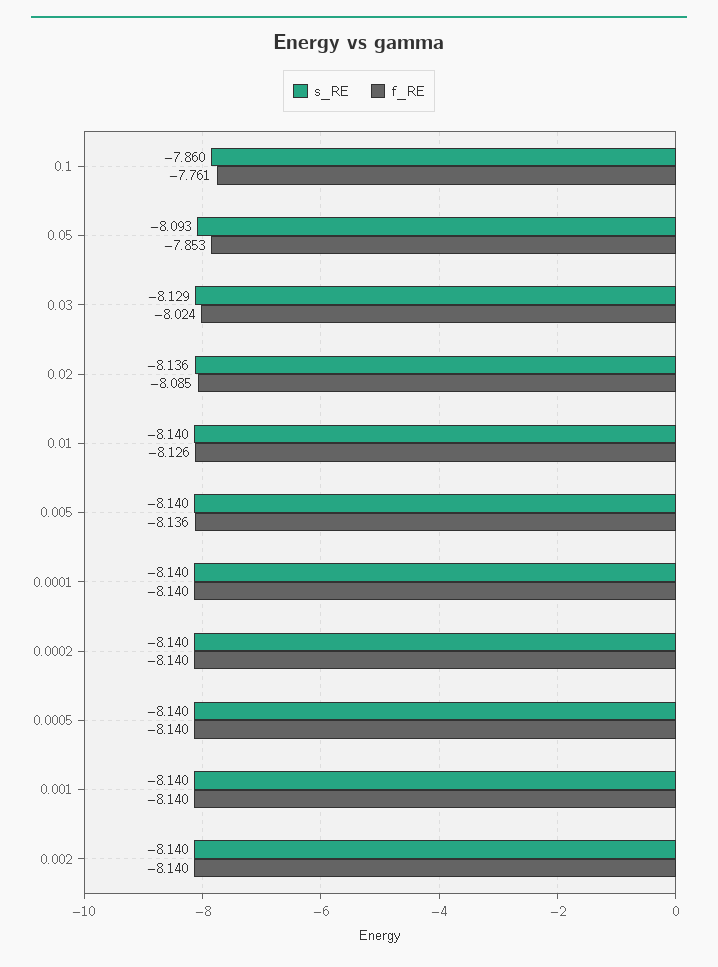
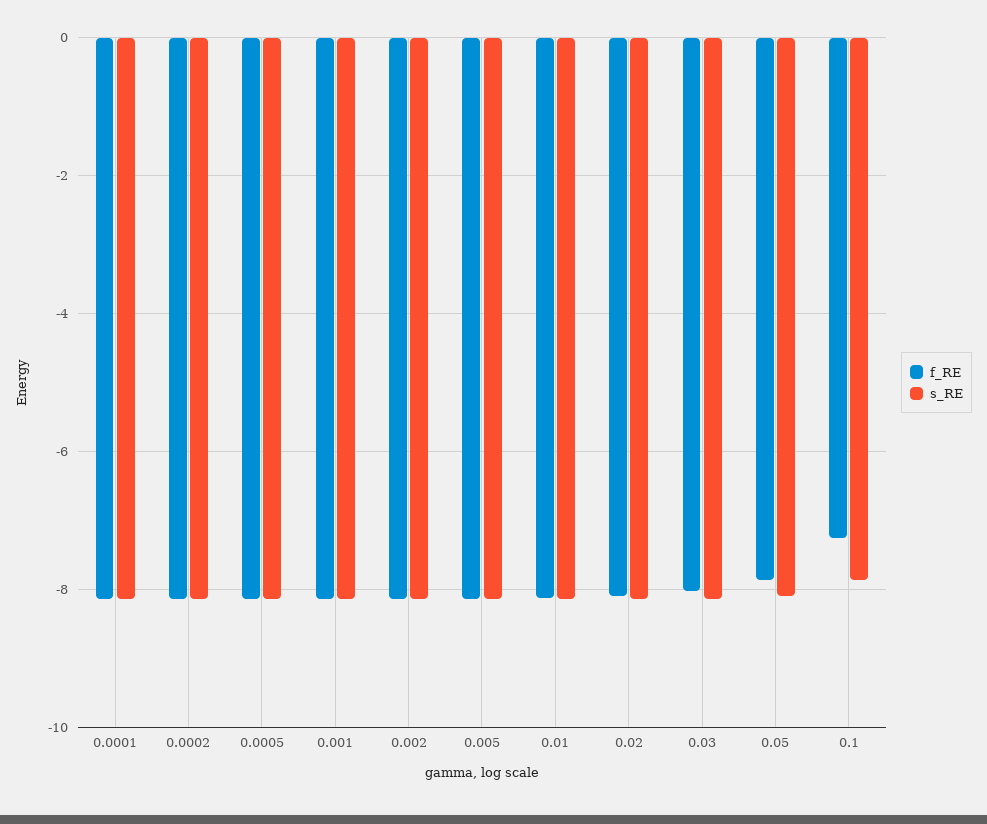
  {
    "s_RE": {
      "0.1": -7.86,
      "0.05": -8.093,
      "0.03": -8.129,
      "0.02": -8.136,
      "0.01": -8.14,
      "0.005": -8.14,
      "0.0001": -8.14,
      "0.0002": -8.14,
      "0.0005": -8.14,
      "0.001": -8.14,
      "0.002": -8.14
    },
    "f_RE": {
-     "0.1": -7.761,
+     "0.1": -7.2,
      "0.05": -7.853,
      "0.03": -8.024,
      "0.02": -8.085,
      "0.01": -8.126,
      "0.005": -8.136,
      "0.0001": -8.14,
      "0.0002": -8.14,
      "0.0005": -8.14,
      "0.001": -8.14,
      "0.002": -8.14
    }
  }

